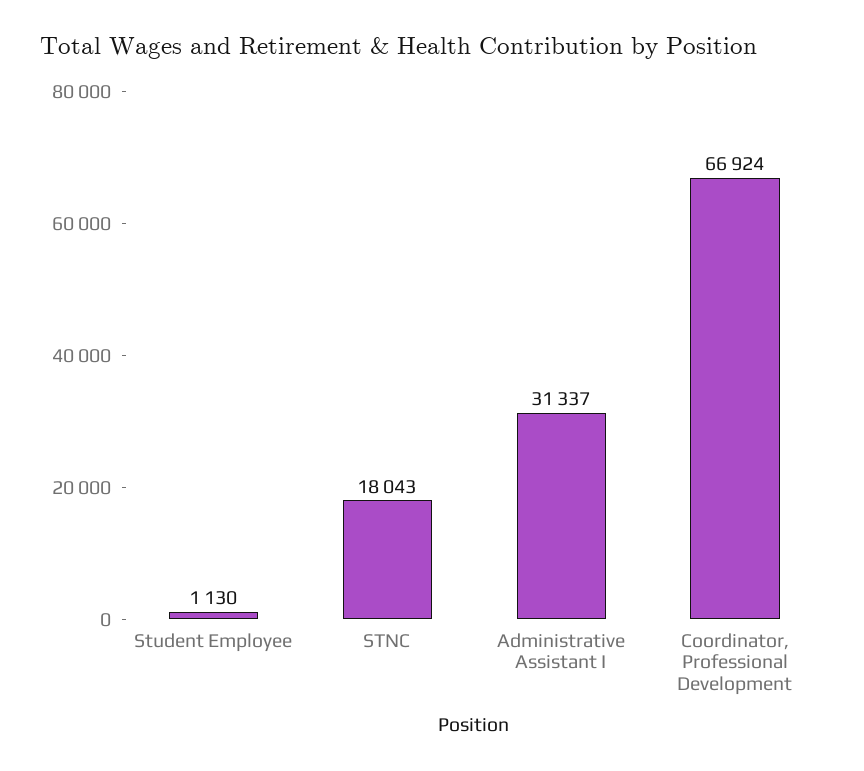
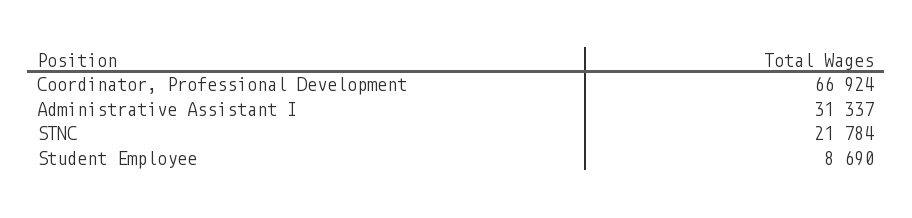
  {
-   "Student Employee": 1130,
+   "Student Employee": 8690,
-   "STNC": 18043,
+   "STNC": 21784,
    "Administrative Assistant I": 31337,
    "Coordinator, Professional Development": 66924
  }

